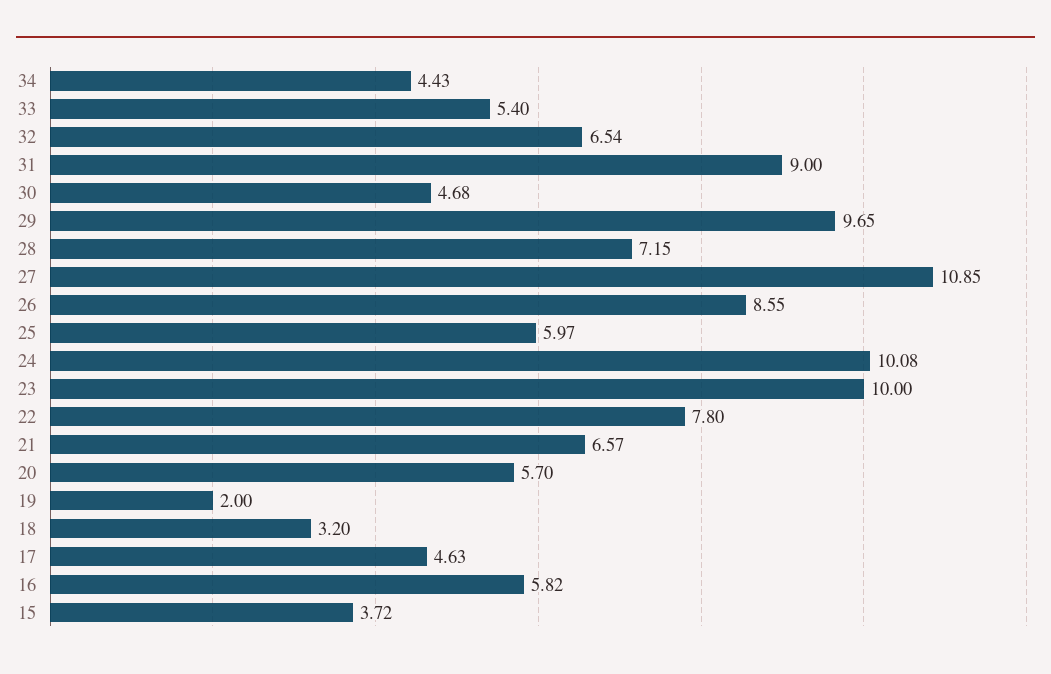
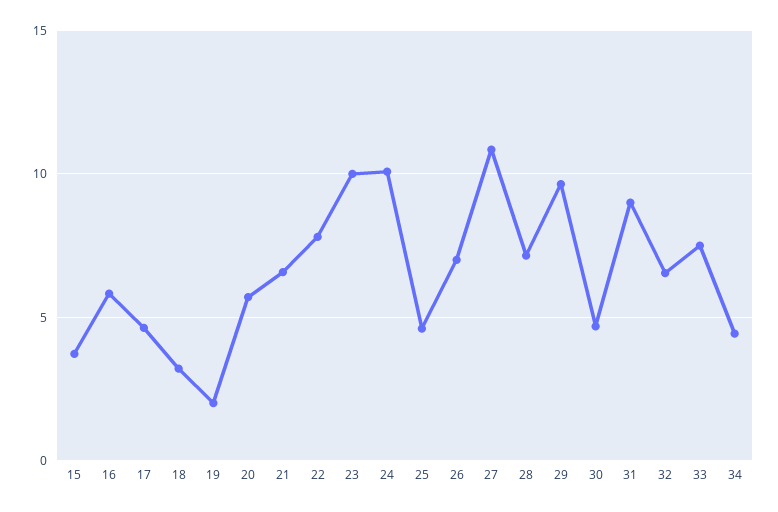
  {
    "34": 4.43,
-   "33": 5.4,
+   "33": 7.5,
    "32": 6.54,
    "31": 9,
    "30": 4.68,
    "29": 9.65,
    "28": 7.15,
    "27": 10.85,
-   "26": 8.55,
+   "26": 7,
-   "25": 5.97,
+   "25": 4.5,
    "24": 10.08,
    "23": 10,
    "22": 7.8,
    "21": 6.57,
    "20": 5.7,
    "19": 2,
    "18": 3.2,
    "17": 4.63,
    "16": 5.82,
    "15": 3.72
  }

